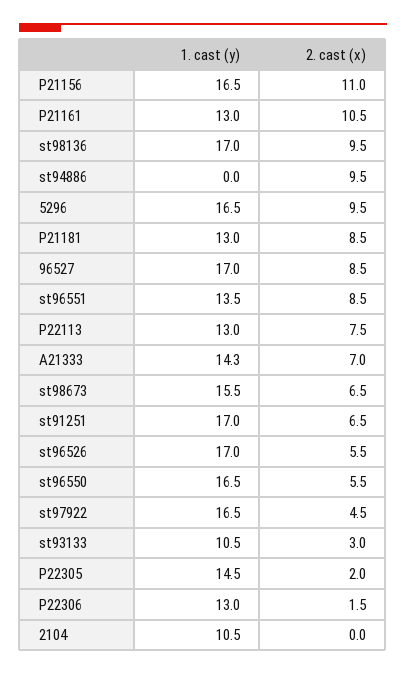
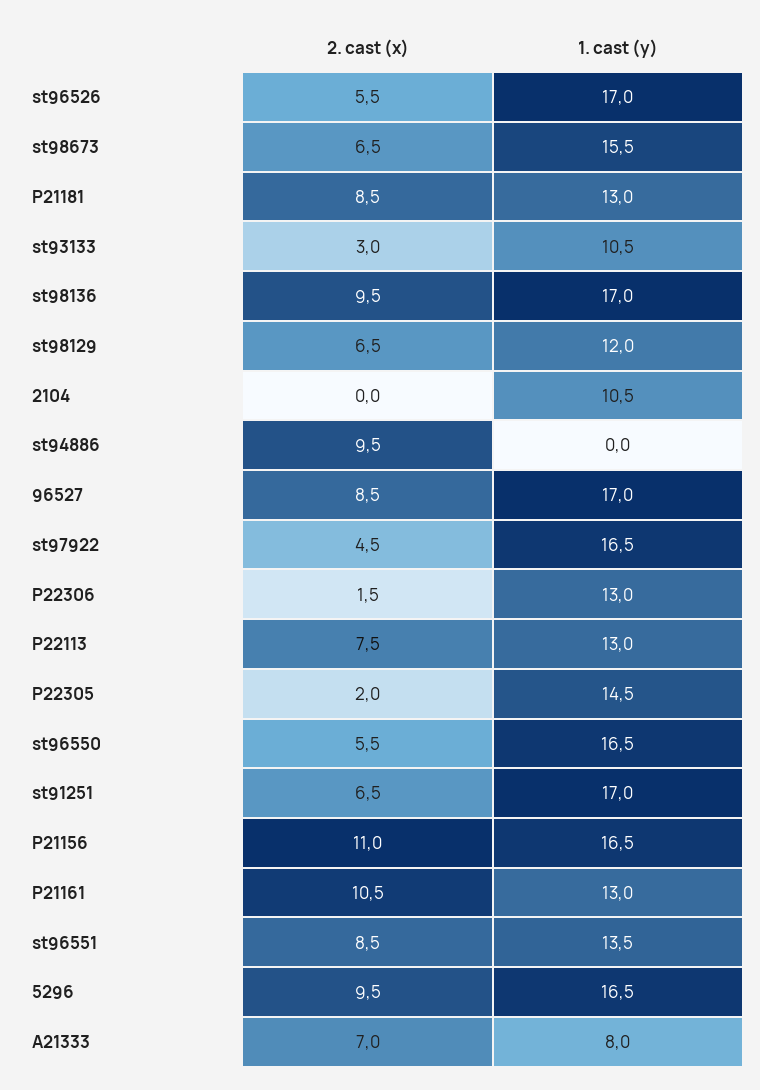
  {
    "1. cast (y)": {
      "P21156": 16.5,
      "P21161": 13,
      "st98136": 17,
      "st94886": 0,
      "5296": 16.5,
      "P21181": 13,
      "96527": 17,
      "st96551": 13.5,
      "P22113": 13,
-     "A21333": 14.3,
+     "A21333": 8,
      "st98673": 15.5,
      "st91251": 17,
      "st96526": 17,
      "st96550": 16.5,
      "st97922": 16.5,
      "st93133": 10.5,
      "P22305": 14.5,
      "P22306": 13,
-     "2104": 10.5
+     "2104": 10.5,
+     "st98129": 12
    },
    "2. cast (x)": {
      "P21156": 11,
      "P21161": 10.5,
      "st98136": 9.5,
      "st94886": 9.5,
      "5296": 9.5,
      "P21181": 8.5,
      "96527": 8.5,
      "st96551": 8.5,
      "P22113": 7.5,
      "A21333": 7,
      "st98673": 6.5,
      "st91251": 6.5,
      "st96526": 5.5,
      "st96550": 5.5,
      "st97922": 4.5,
      "st93133": 3,
      "P22305": 2,
      "P22306": 1.5,
-     "2104": 0
+     "2104": 0,
+     "st98129": 6.5
    }
  }

